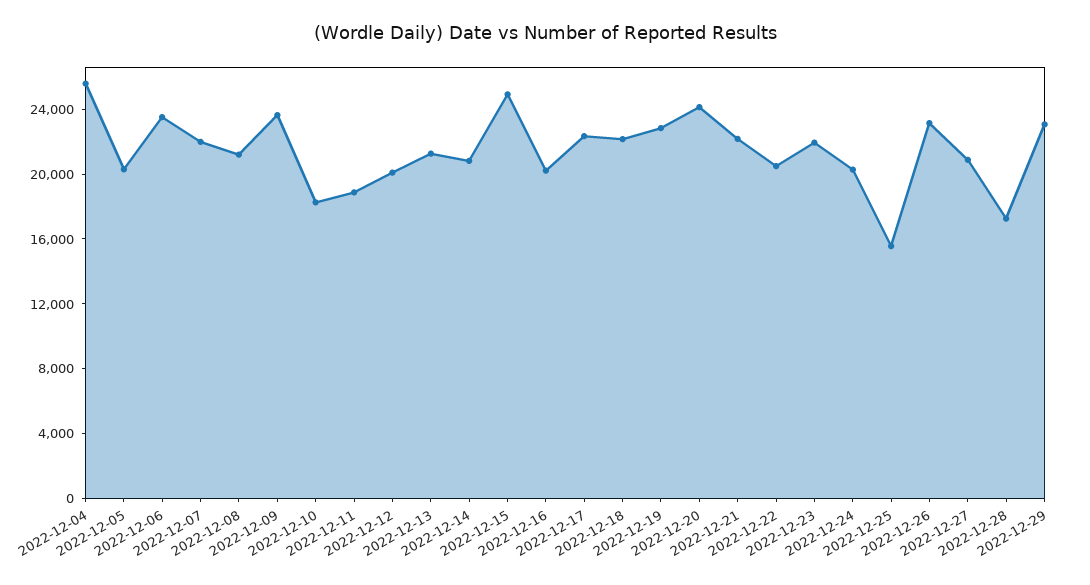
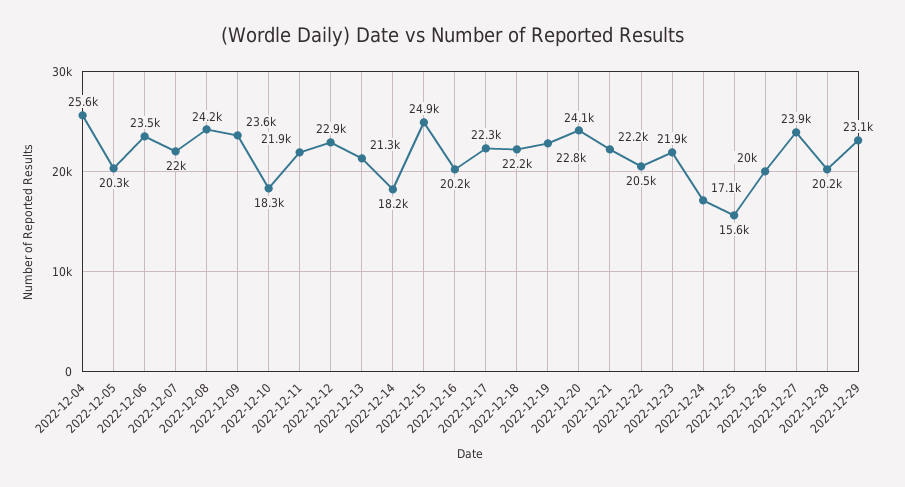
  {
    "2022-12-04": 25600,
    "2022-12-05": 20300,
    "2022-12-06": 23500,
    "2022-12-07": 22000,
-   "2022-12-08": 21000,
+   "2022-12-08": 24200,
    "2022-12-09": 23600,
    "2022-12-10": 18300,
-   "2022-12-11": 19000,
+   "2022-12-11": 21900,
-   "2022-12-12": 20000,
+   "2022-12-12": 22900,
    "2022-12-13": 21300,
-   "2022-12-14": 21000,
+   "2022-12-14": 18200,
    "2022-12-15": 24900,
    "2022-12-16": 20200,
    "2022-12-17": 22300,
    "2022-12-18": 22200,
    "2022-12-19": 22800,
    "2022-12-20": 24100,
    "2022-12-21": 22200,
    "2022-12-22": 20500,
    "2022-12-23": 21900,
-   "2022-12-24": 20000,
+   "2022-12-24": 17100,
    "2022-12-25": 15600,
-   "2022-12-26": 23000,
+   "2022-12-26": 20000,
-   "2022-12-27": 21000,
+   "2022-12-27": 23900,
-   "2022-12-28": 17000,
+   "2022-12-28": 20200,
    "2022-12-29": 23100
  }

